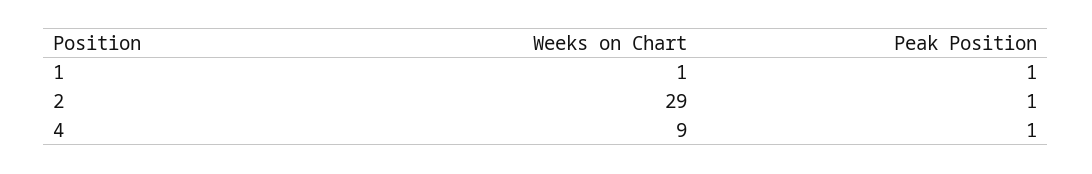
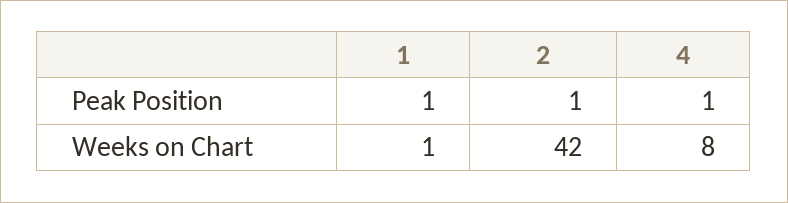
  {
    "Weeks on Chart": {
      "1": 1,
-     "2": 29,
+     "2": 42,
-     "4": 9
+     "4": 8
    },
    "Peak Position": {
      "1": 1,
      "2": 1,
      "4": 1
    }
  }

